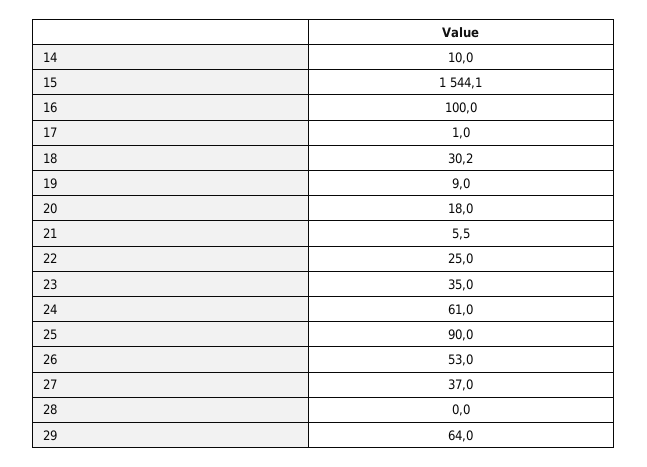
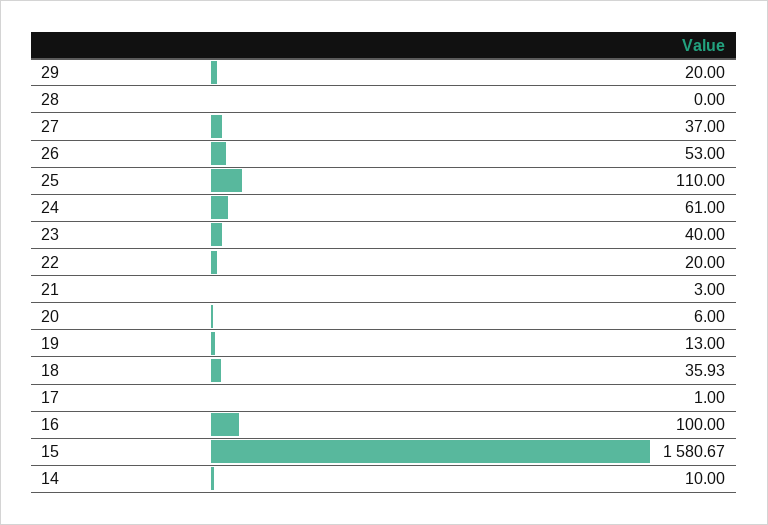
  {
    "14": 10,
-   "15": 1544.1,
+   "15": 1580.67,
    "16": 100,
    "17": 1,
-   "18": 30.2,
+   "18": 35.93,
-   "19": 9,
+   "19": 13,
-   "20": 18,
+   "20": 6,
-   "21": 5.5,
+   "21": 3,
-   "22": 25,
+   "22": 20,
-   "23": 35,
+   "23": 40,
    "24": 61,
-   "25": 90,
+   "25": 110,
    "26": 53,
    "27": 37,
    "28": 0,
-   "29": 64
+   "29": 20
  }

